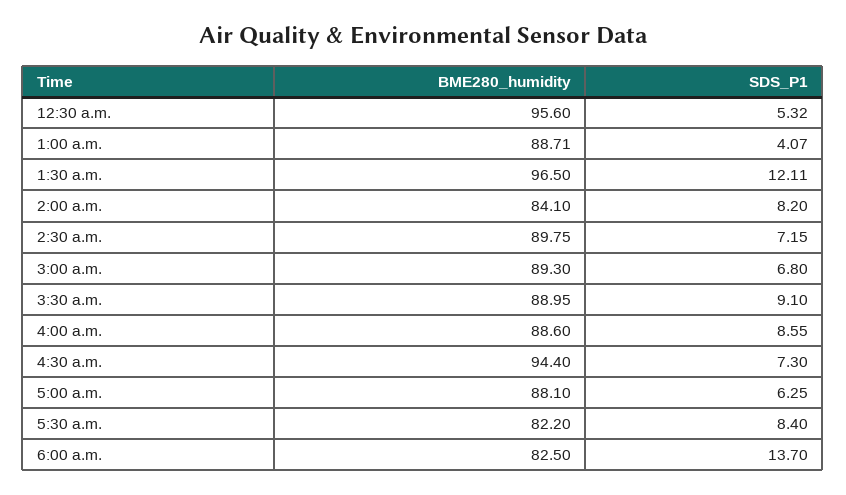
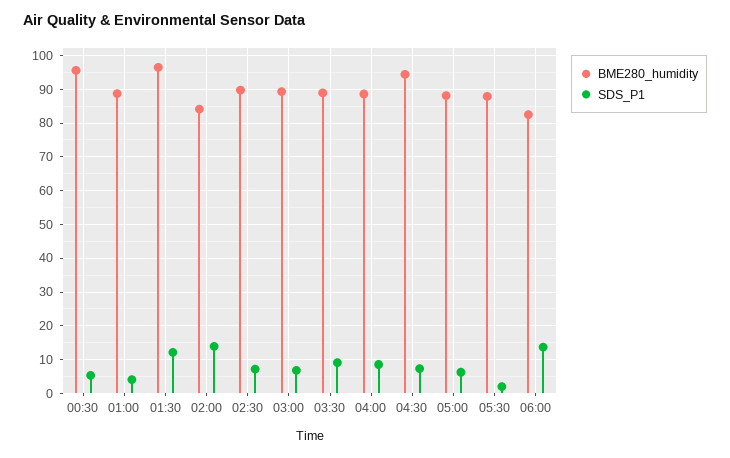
  {
    "BME280_humidity": {
      "12:30 a.m.": 95.6,
      "1:00 a.m.": 88.71,
      "1:30 a.m.": 96.5,
      "2:00 a.m.": 84.1,
      "2:30 a.m.": 89.75,
      "3:00 a.m.": 89.3,
      "3:30 a.m.": 88.95,
      "4:00 a.m.": 88.6,
      "4:30 a.m.": 94.4,
      "5:00 a.m.": 88.1,
-     "5:30 a.m.": 82.2,
+     "5:30 a.m.": 88,
      "6:00 a.m.": 82.5
    },
    "SDS_P1": {
      "12:30 a.m.": 5.32,
      "1:00 a.m.": 4.07,
      "1:30 a.m.": 12.11,
-     "2:00 a.m.": 8.2,
+     "2:00 a.m.": 14,
      "2:30 a.m.": 7.15,
      "3:00 a.m.": 6.8,
      "3:30 a.m.": 9.1,
      "4:00 a.m.": 8.55,
      "4:30 a.m.": 7.3,
      "5:00 a.m.": 6.25,
-     "5:30 a.m.": 8.4,
+     "5:30 a.m.": 2,
      "6:00 a.m.": 13.7
    }
  }

